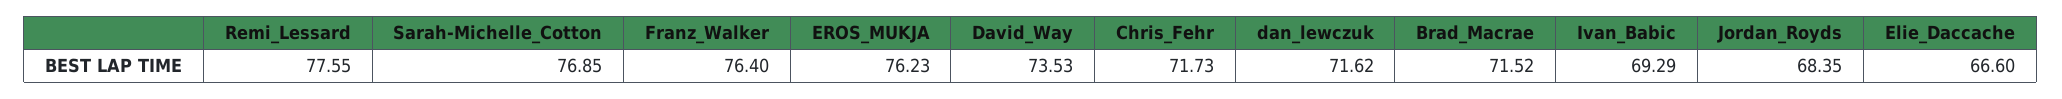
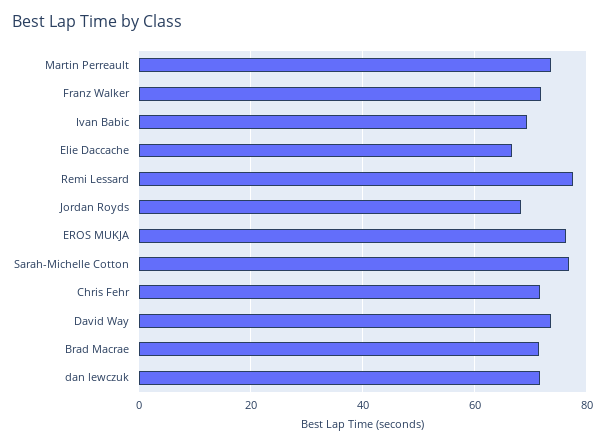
  {
    "Remi_Lessard": 77.55,
    "Sarah-Michelle_Cotton": 76.85,
-   "Franz_Walker": 76.4,
+   "Franz_Walker": 72,
    "EROS_MUKJA": 76.23,
    "David_Way": 73.53,
    "Chris_Fehr": 71.73,
    "dan_lewczuk": 71.62,
    "Brad_Macrae": 71.52,
    "Ivan_Babic": 69.29,
    "Jordan_Royds": 68.35,
-   "Elie_Daccache": 66.6
+   "Elie_Daccache": 66.6,
+   "Martin Perreault": 74
  }

